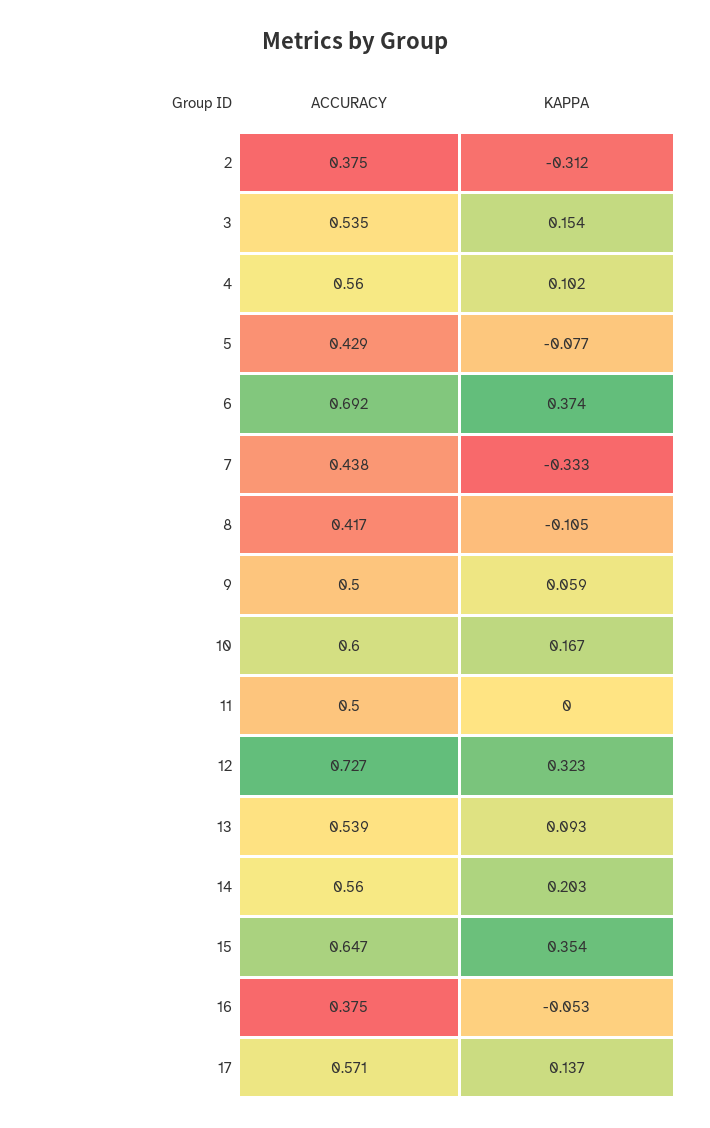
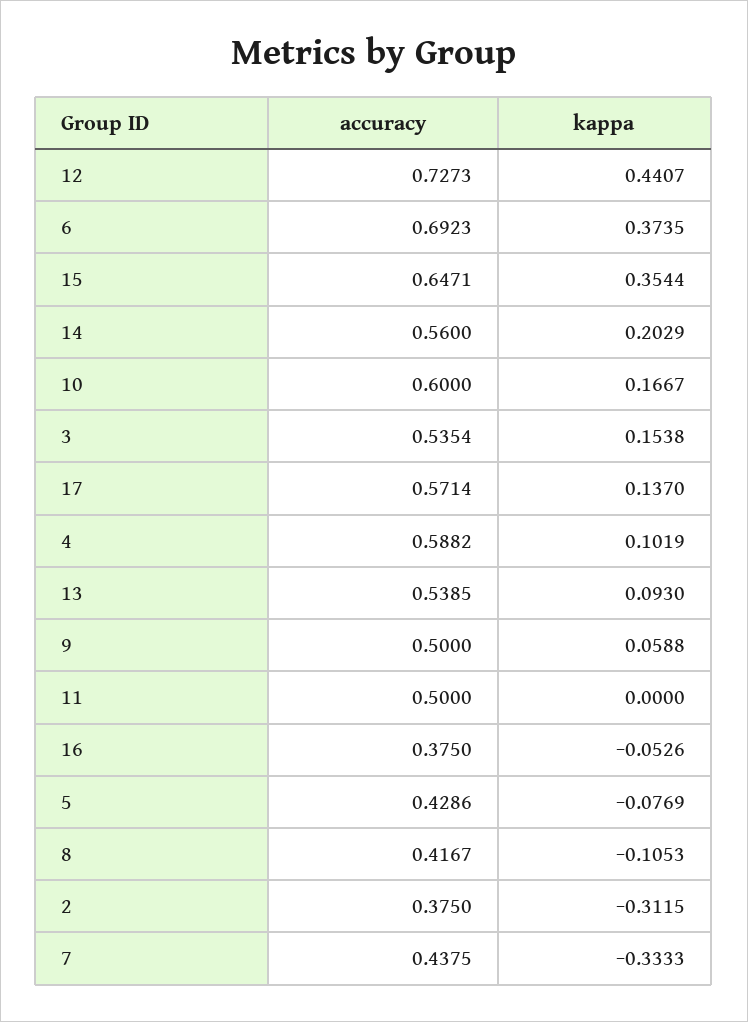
  {
    "ACCURACY": {
      "2": 0.375,
      "3": 0.5354,
-     "4": 0.56,
+     "4": 0.5882,
      "5": 0.4286,
      "6": 0.6923,
      "7": 0.4375,
      "8": 0.4167,
      "9": 0.5,
      "10": 0.6,
      "11": 0.5,
      "12": 0.7273,
      "13": 0.5385,
      "14": 0.56,
      "15": 0.6471,
      "16": 0.375,
      "17": 0.5714
    },
    "KAPPA": {
      "2": -0.3115,
      "3": 0.1538,
      "4": 0.1019,
      "5": -0.0769,
      "6": 0.3735,
      "7": -0.3333,
      "8": -0.1053,
      "9": 0.0588,
      "10": 0.1667,
      "11": 0,
-     "12": 0.323,
+     "12": 0.4407,
      "13": 0.093,
      "14": 0.2029,
      "15": 0.3544,
      "16": -0.0526,
      "17": 0.137
    }
  }

